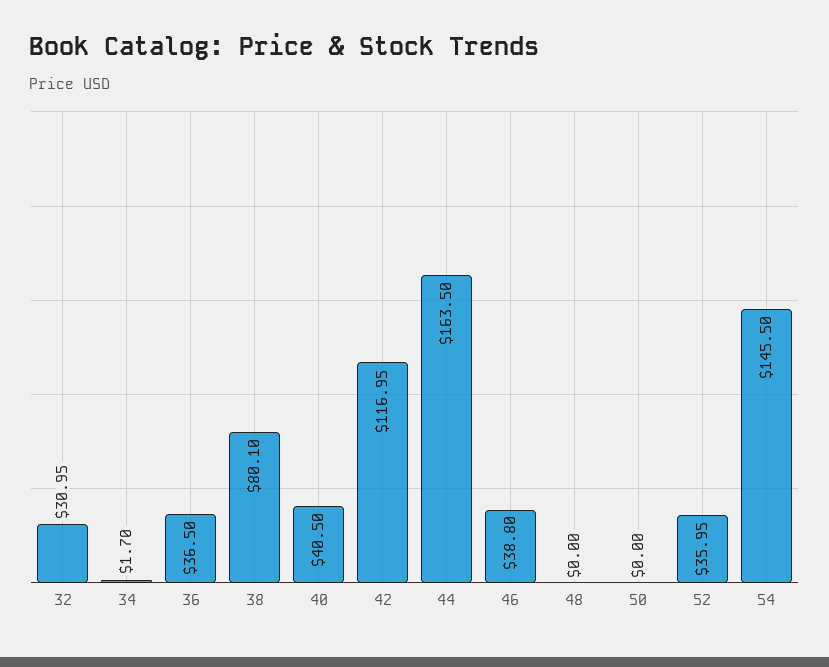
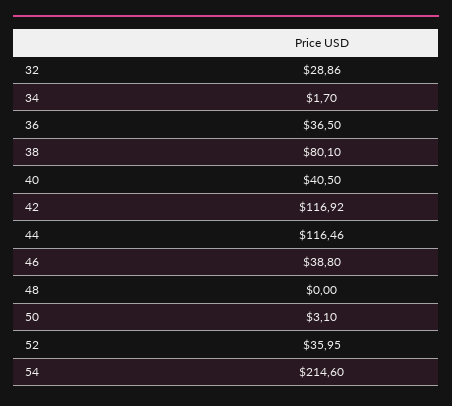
  {
-   "32": 30.95,
+   "32": 28.86,
    "34": 1.7,
    "36": 36.5,
    "38": 80.1,
    "40": 40.5,
-   "42": 116.95,
+   "42": 116.92,
-   "44": 163.5,
+   "44": 116.46,
    "46": 38.8,
    "48": 0,
-   "50": 0,
+   "50": 3.1,
    "52": 35.95,
-   "54": 145.5
+   "54": 214.6
  }

